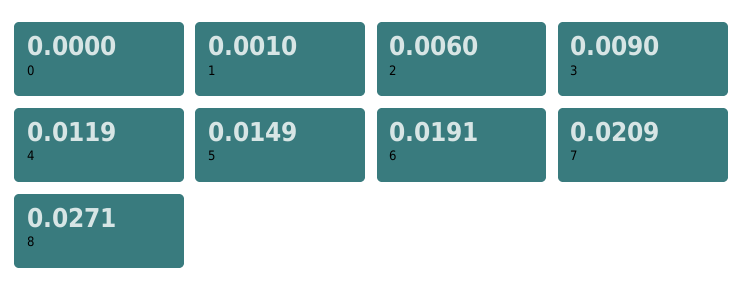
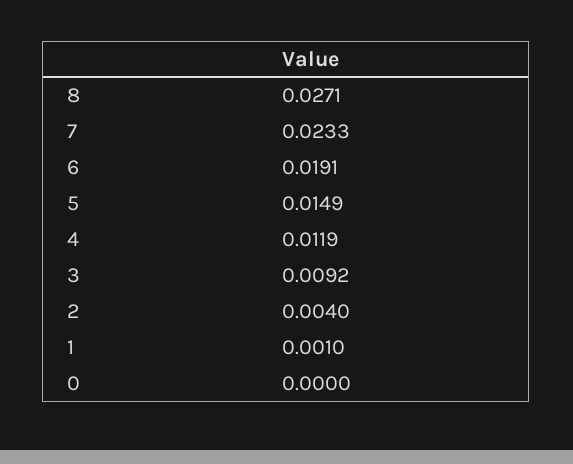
  {
    "0": 0,
    "1": 0.001,
-   "2": 0.006,
+   "2": 0.004,
-   "3": 0.009,
+   "3": 0.0092,
    "4": 0.0119,
    "5": 0.0149,
    "6": 0.0191,
-   "7": 0.0209,
+   "7": 0.0233,
    "8": 0.0271
  }

